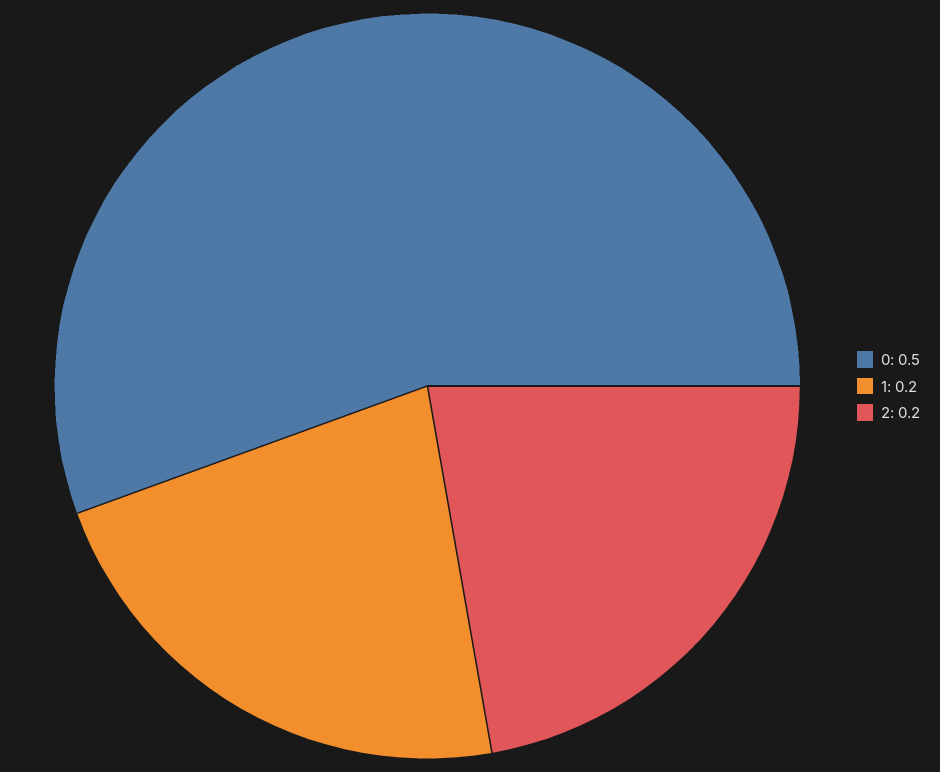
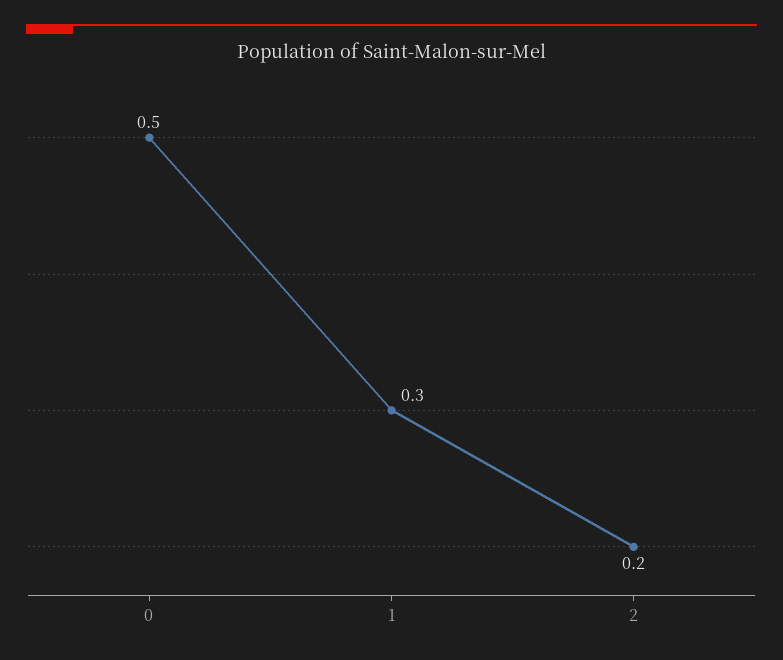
  {
    "0": 0.5,
-   "1": 0.2,
+   "1": 0.3,
    "2": 0.2
  }

